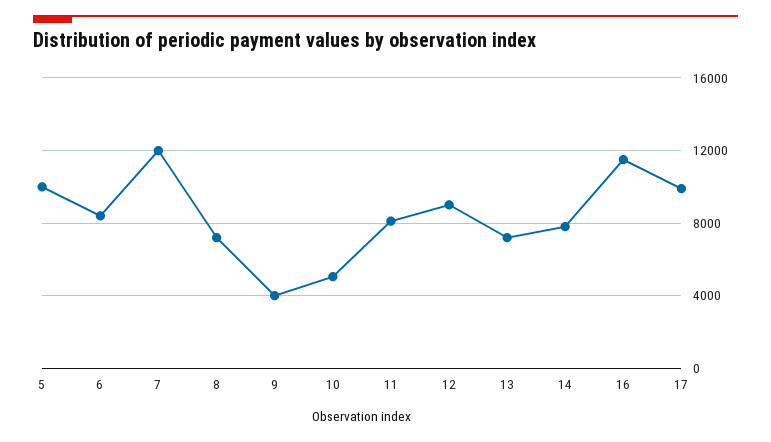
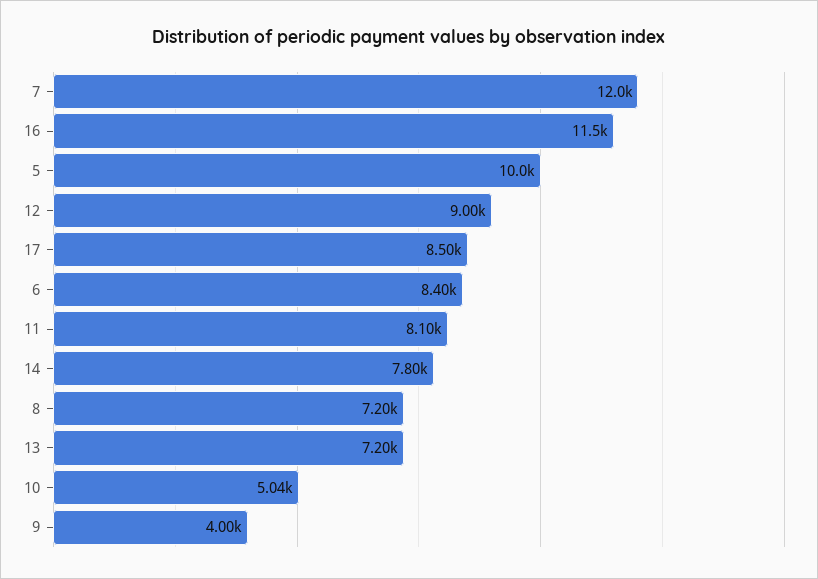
  {
    "5": 10000,
    "6": 8400,
    "7": 12000,
    "8": 7200,
    "9": 4000,
    "10": 5040,
    "11": 8100,
    "12": 9000,
    "13": 7200,
    "14": 7800,
    "16": 11500,
-   "17": 10000
+   "17": 8500
  }

